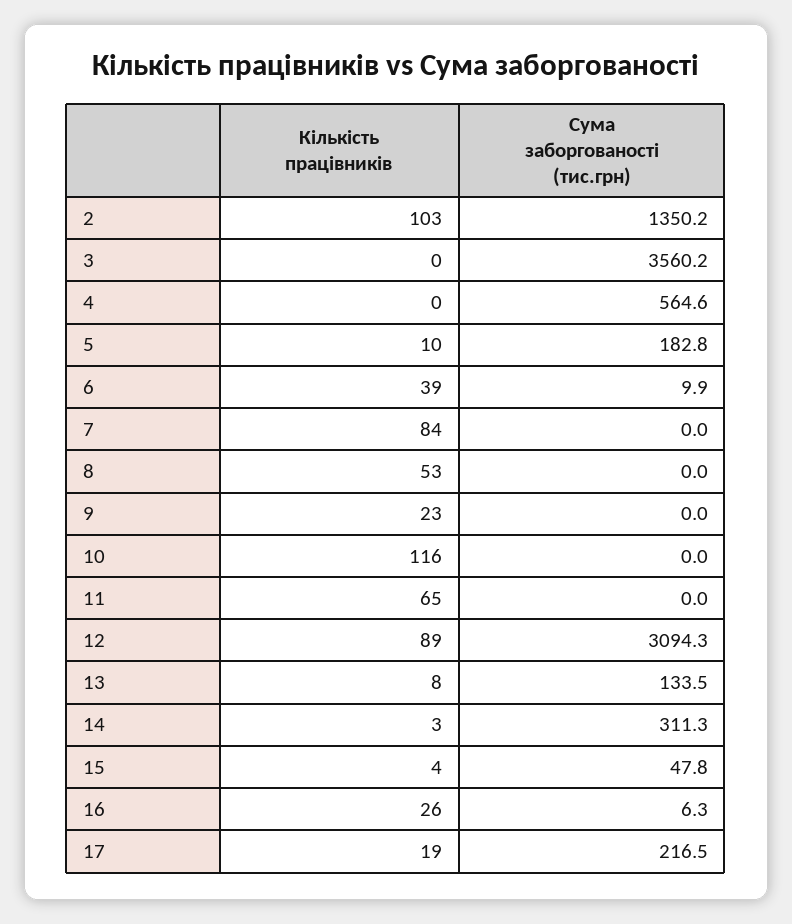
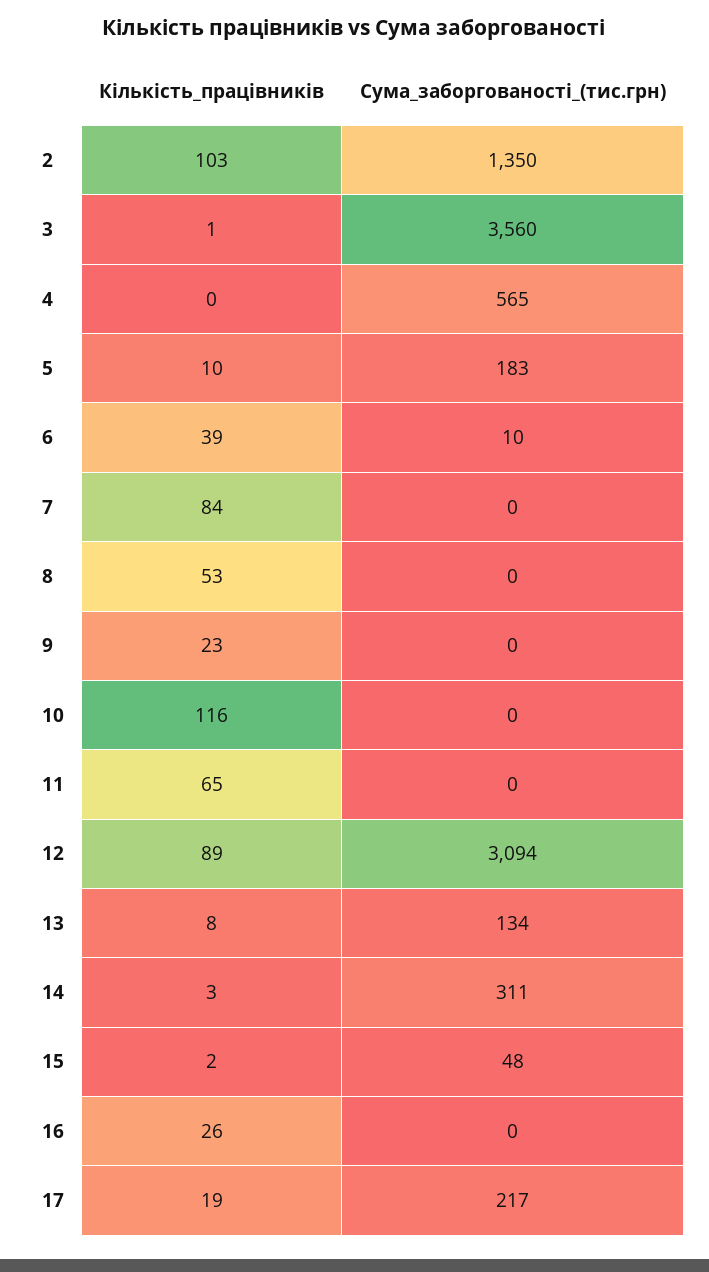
  {
    "Кількість працівників": {
      "2": 103,
-     "3": 0,
+     "3": 1,
      "4": 0,
      "5": 10,
      "6": 39,
      "7": 84,
      "8": 53,
      "9": 23,
      "10": 116,
      "11": 65,
      "12": 89,
      "13": 8,
      "14": 3,
-     "15": 4,
+     "15": 2,
      "16": 26,
      "17": 19
    },
    "Сума заборгованості (тис.грн)": {
      "2": 1350.2,
      "3": 3560.2,
      "4": 564.6,
      "5": 182.8,
      "6": 9.9,
      "7": 0,
      "8": 0,
      "9": 0,
      "10": 0,
      "11": 0,
      "12": 3094.3,
      "13": 133.5,
      "14": 311.3,
      "15": 47.8,
-     "16": 6.3,
+     "16": 0,
      "17": 216.5
    }
  }

